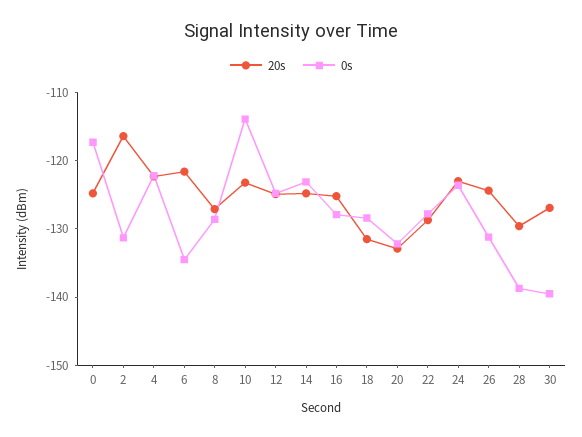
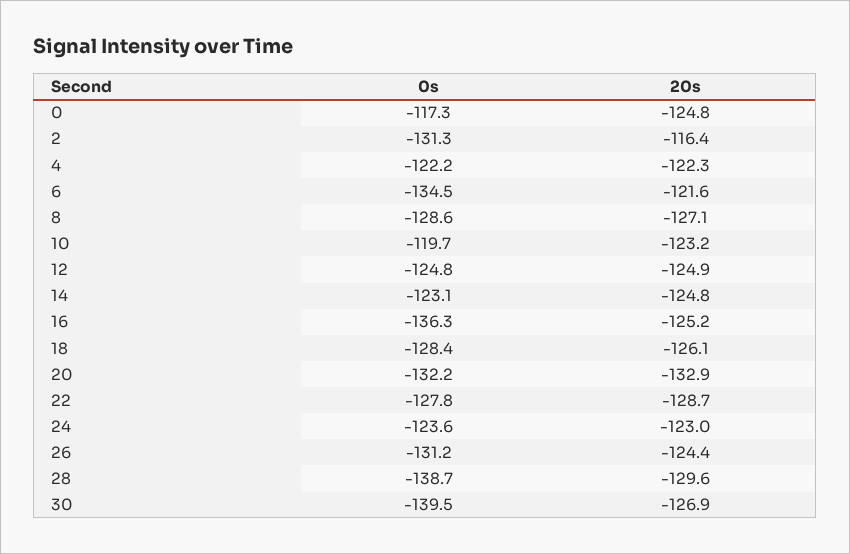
  {
    "20s": {
      "0": -124.8,
      "2": -116.4,
      "4": -122.3,
      "6": -121.6,
      "8": -127.1,
      "10": -123.2,
      "12": -124.9,
      "14": -124.8,
      "16": -125.2,
-     "18": -132,
+     "18": -126.1,
      "20": -132.9,
      "22": -128.7,
      "24": -123,
      "26": -124.4,
      "28": -129.6,
      "30": -126.9
    },
    "0s": {
      "0": -117.3,
      "2": -131.3,
      "4": -122.2,
      "6": -134.5,
      "8": -128.6,
-     "10": -114,
+     "10": -119.7,
      "12": -124.8,
      "14": -123.1,
-     "16": -128,
+     "16": -136.3,
      "18": -128.4,
      "20": -132.2,
      "22": -127.8,
      "24": -123.6,
      "26": -131.2,
      "28": -138.7,
      "30": -139.5
    }
  }

